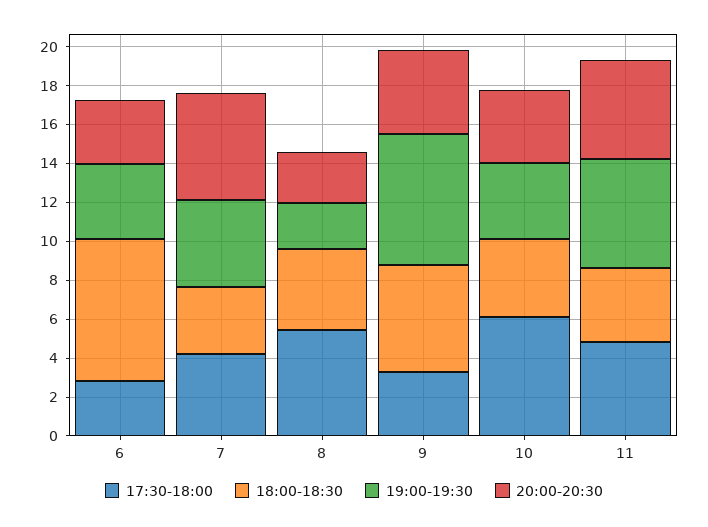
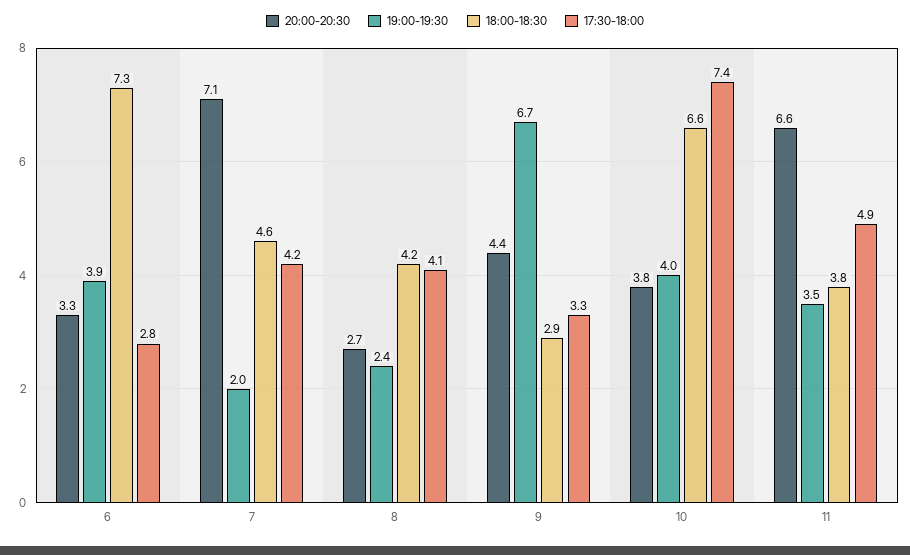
  {
    "17:30-18:00": {
      "6": 2.8,
      "7": 4.2,
-     "8": 5.5,
+     "8": 4.1,
      "9": 3.3,
-     "10": 6,
+     "10": 7.4,
      "11": 4.9
    },
    "18:00-18:30": {
      "6": 7.3,
-     "7": 3.5,
+     "7": 4.6,
      "8": 4.2,
-     "9": 5.5,
+     "9": 2.9,
-     "10": 4,
+     "10": 6.6,
      "11": 3.8
    },
    "19:00-19:30": {
      "6": 3.9,
-     "7": 4.5,
+     "7": 2,
      "8": 2.4,
      "9": 6.7,
      "10": 4,
-     "11": 5.5
+     "11": 3.5
    },
    "20:00-20:30": {
      "6": 3.3,
-     "7": 5.5,
+     "7": 7.1,
      "8": 2.7,
      "9": 4.4,
      "10": 3.8,
-     "11": 5
+     "11": 6.6
    }
  }

